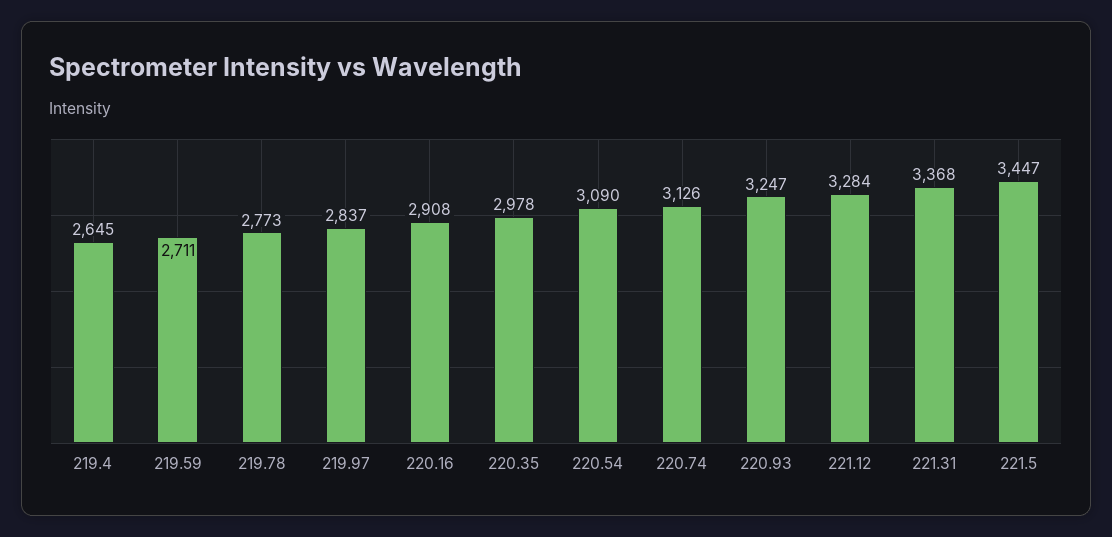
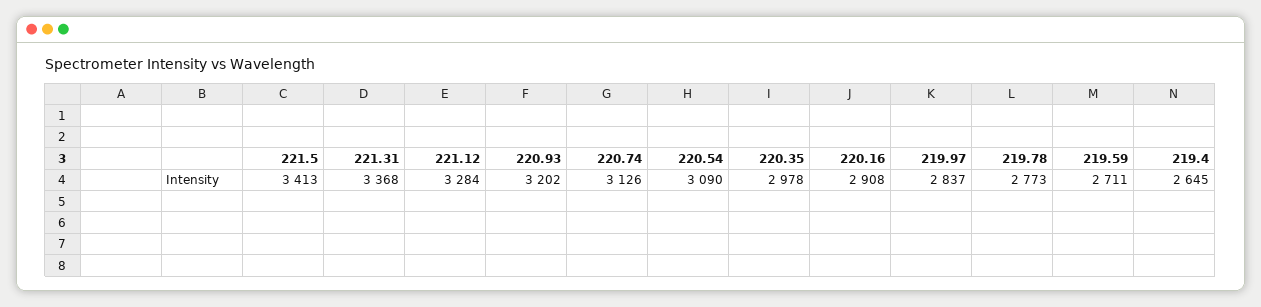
  {
    "219.4": 2645,
    "219.59": 2711,
    "219.78": 2773,
    "219.97": 2837,
    "220.16": 2908,
    "220.35": 2978,
    "220.54": 3090,
    "220.74": 3126,
-   "220.93": 3247,
+   "220.93": 3202,
    "221.12": 3284,
    "221.31": 3368,
-   "221.5": 3447
+   "221.5": 3413
  }

